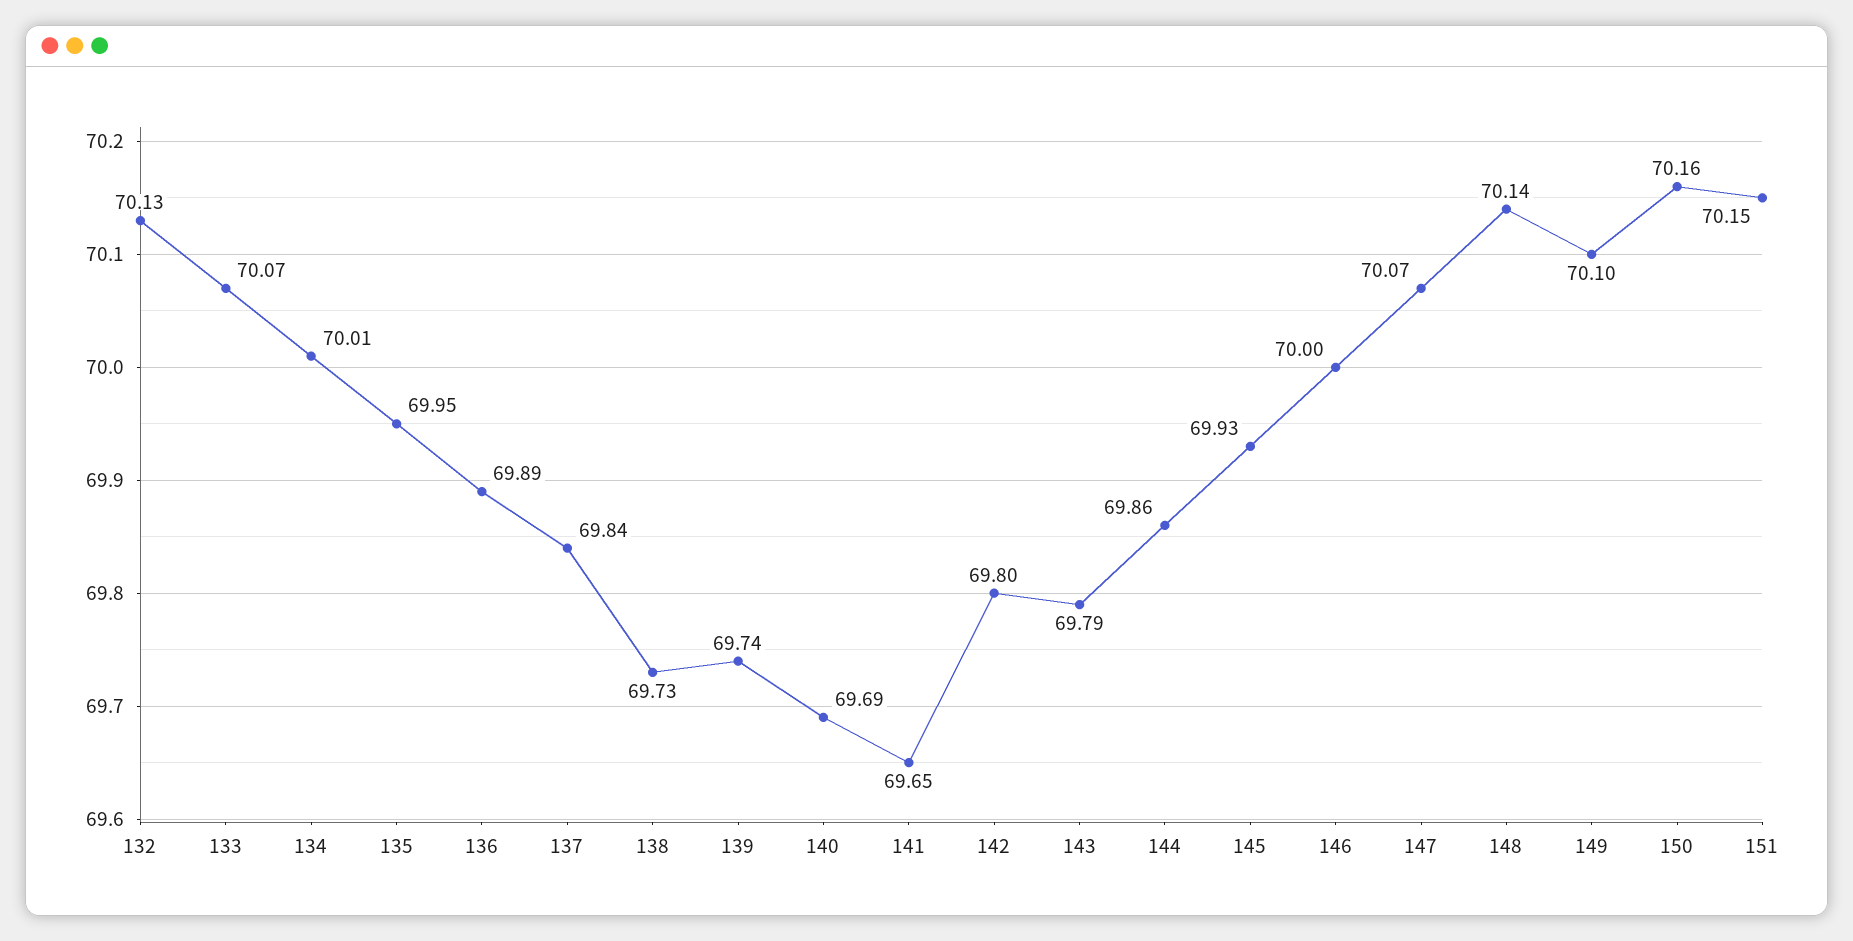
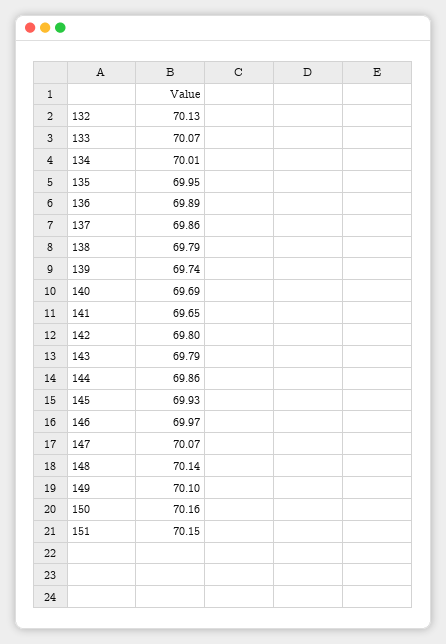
  {
    "132": 70.13,
    "133": 70.07,
    "134": 70.01,
    "135": 69.95,
    "136": 69.89,
-   "137": 69.84,
+   "137": 69.86,
-   "138": 69.73,
+   "138": 69.79,
    "139": 69.74,
    "140": 69.69,
    "141": 69.65,
    "142": 69.8,
    "143": 69.79,
    "144": 69.86,
    "145": 69.93,
-   "146": 70,
+   "146": 69.97,
    "147": 70.07,
    "148": 70.14,
    "149": 70.1,
    "150": 70.16,
    "151": 70.15
  }

